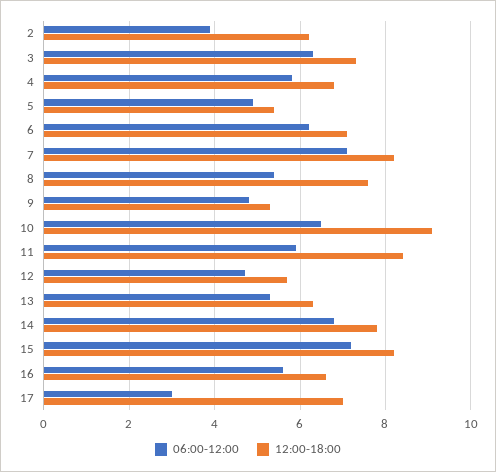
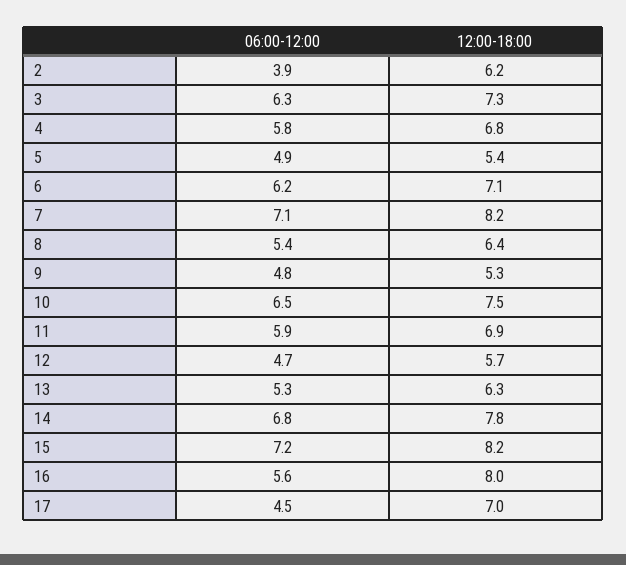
  {
    "06:00-12:00": {
      "2": 3.9,
      "3": 6.3,
      "4": 5.8,
      "5": 4.9,
      "6": 6.2,
      "7": 7.1,
      "8": 5.4,
      "9": 4.8,
      "10": 6.5,
      "11": 5.9,
      "12": 4.7,
      "13": 5.3,
      "14": 6.8,
      "15": 7.2,
      "16": 5.6,
-     "17": 3
+     "17": 4.5
    },
    "12:00-18:00": {
      "2": 6.2,
      "3": 7.3,
      "4": 6.8,
      "5": 5.4,
      "6": 7.1,
      "7": 8.2,
-     "8": 7.5,
+     "8": 6.4,
      "9": 5.3,
-     "10": 9,
+     "10": 7.5,
-     "11": 8.5,
+     "11": 6.9,
      "12": 5.7,
      "13": 6.3,
      "14": 7.8,
      "15": 8.2,
-     "16": 6.5,
+     "16": 8,
      "17": 7
    }
  }

